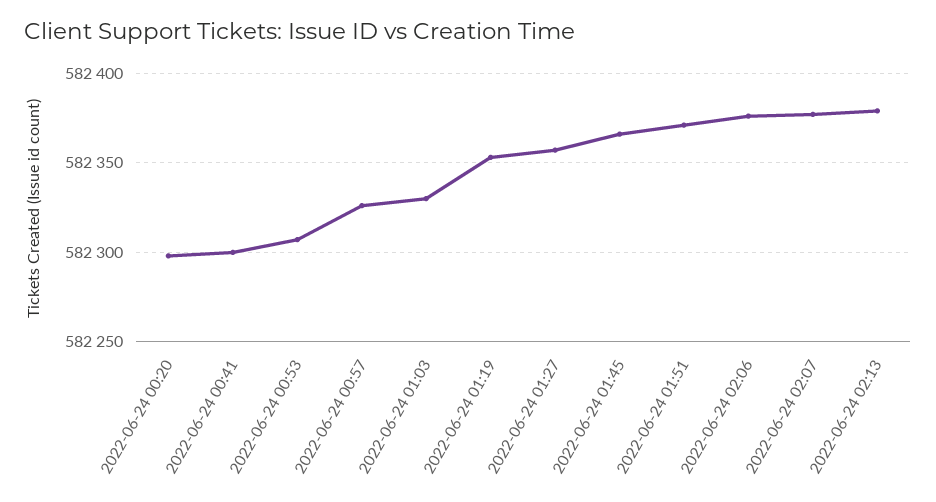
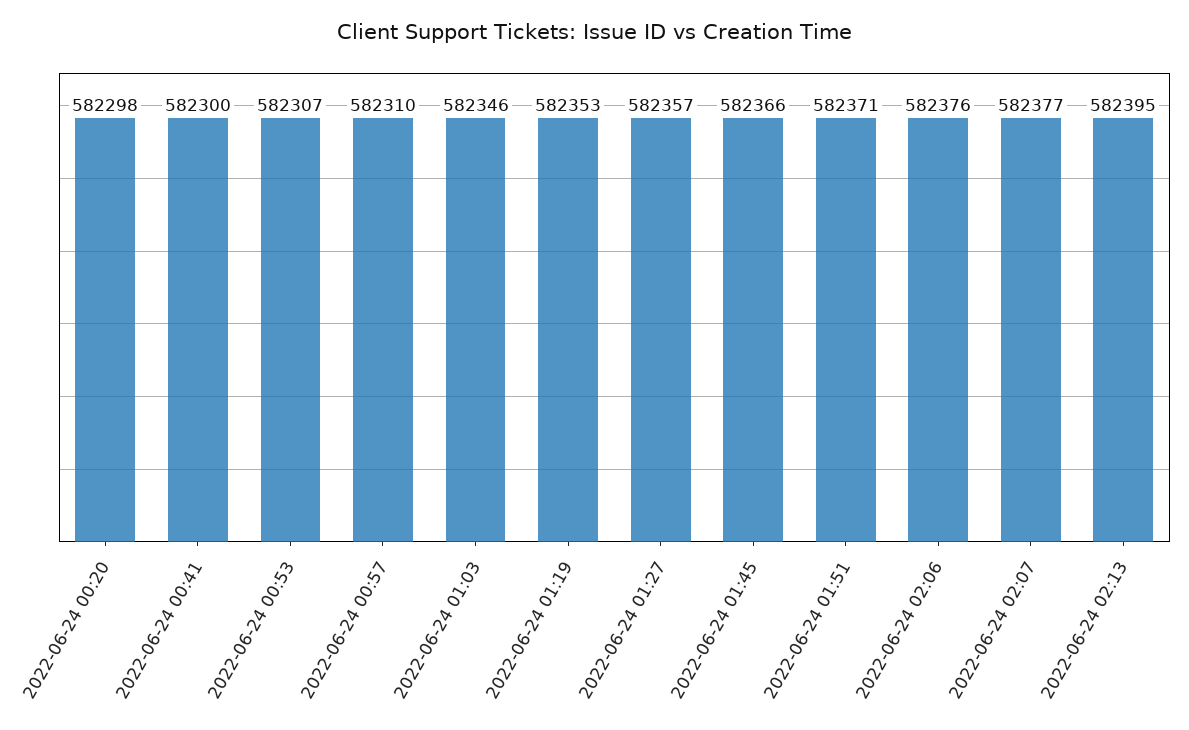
  {
    "2022-06-24 00:20": 582298,
    "2022-06-24 00:41": 582300,
    "2022-06-24 00:53": 582307,
-   "2022-06-24 00:57": 582325,
+   "2022-06-24 00:57": 582310,
-   "2022-06-24 01:03": 582330,
+   "2022-06-24 01:03": 582346,
    "2022-06-24 01:19": 582353,
    "2022-06-24 01:27": 582357,
    "2022-06-24 01:45": 582366,
    "2022-06-24 01:51": 582371,
    "2022-06-24 02:06": 582376,
    "2022-06-24 02:07": 582377,
-   "2022-06-24 02:13": 582380
+   "2022-06-24 02:13": 582395
  }

